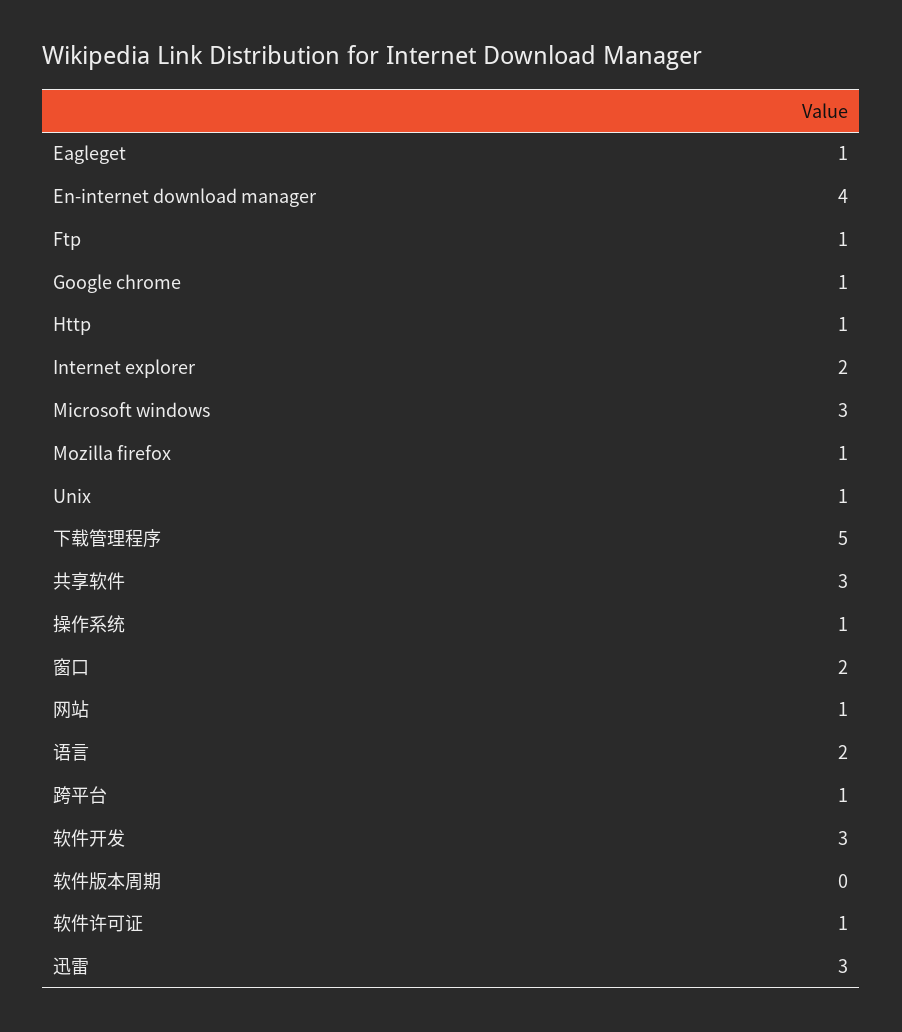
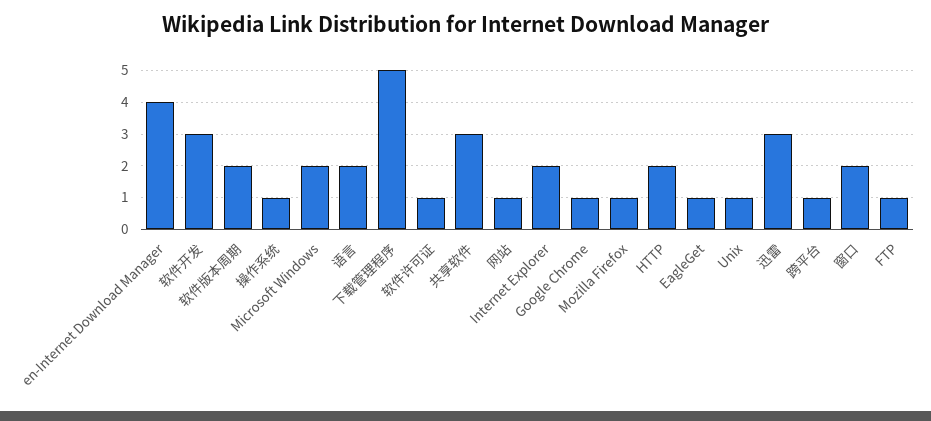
  {
    "Eagleget": 1,
    "En-internet download manager": 4,
    "Ftp": 1,
    "Google chrome": 1,
-   "Http": 1,
+   "Http": 2,
    "Internet explorer": 2,
-   "Microsoft windows": 3,
+   "Microsoft windows": 2,
    "Mozilla firefox": 1,
    "Unix": 1,
    "下载管理程序": 5,
    "共享软件": 3,
    "操作系统": 1,
    "窗口": 2,
    "网站": 1,
    "语言": 2,
    "跨平台": 1,
    "软件开发": 3,
-   "软件版本周期": 0,
+   "软件版本周期": 2,
    "软件许可证": 1,
    "迅雷": 3
  }

